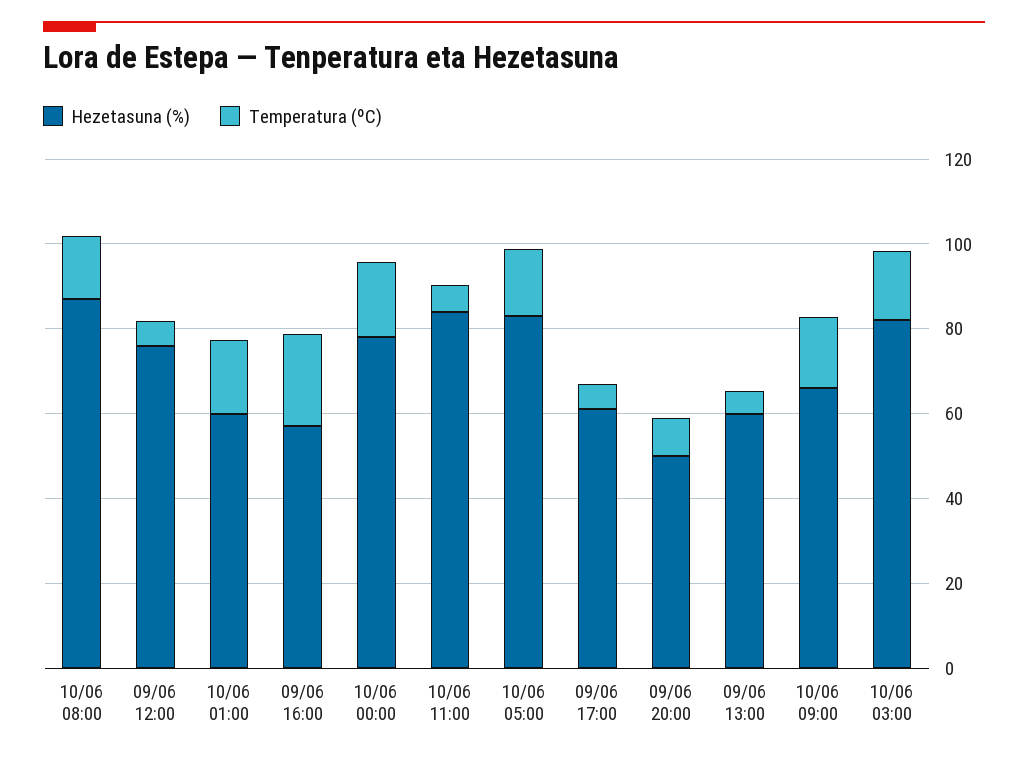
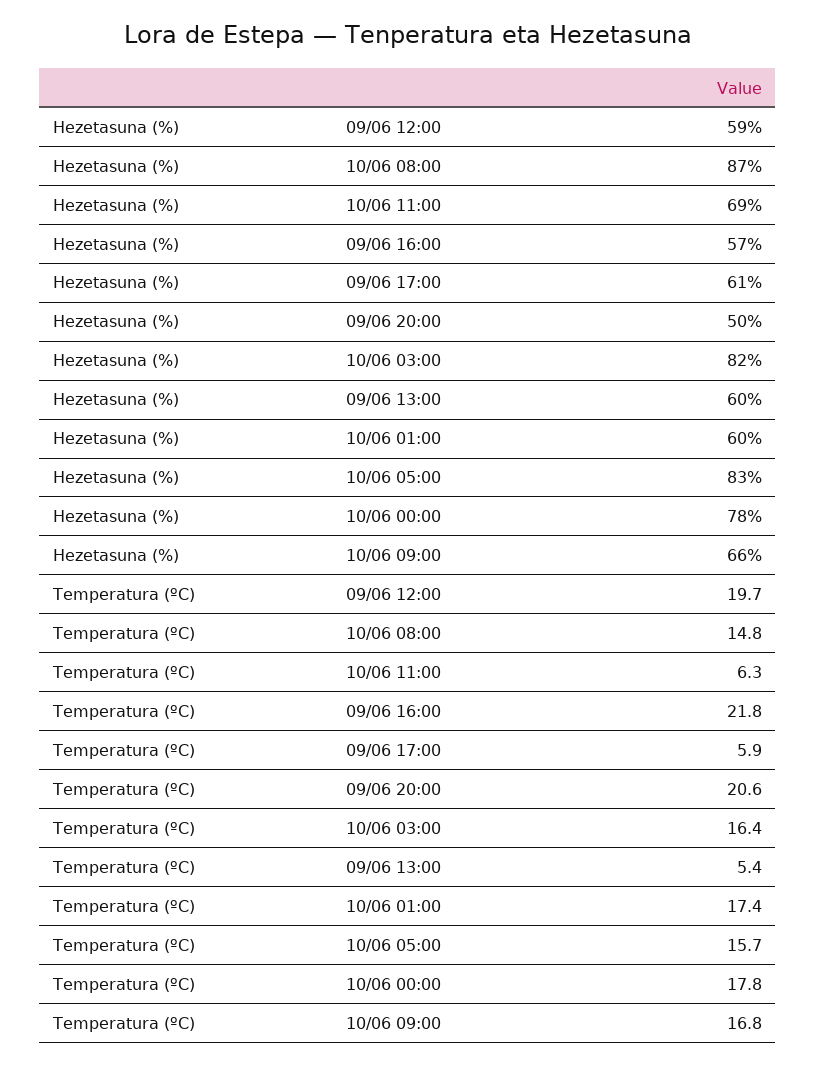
  {
    "Hezetasuna (%)": {
      "10/06 08:00": 87,
-     "09/06 12:00": 75,
+     "09/06 12:00": 59,
      "10/06 01:00": 60,
      "09/06 16:00": 57,
      "10/06 00:00": 78,
-     "10/06 11:00": 85,
+     "10/06 11:00": 69,
      "10/06 05:00": 83,
      "09/06 17:00": 61,
      "09/06 20:00": 50,
      "09/06 13:00": 60,
      "10/06 09:00": 66,
      "10/06 03:00": 82
    },
    "Temperatura (ºC)": {
      "10/06 08:00": 14.8,
-     "09/06 12:00": 5,
+     "09/06 12:00": 19.7,
      "10/06 01:00": 17.4,
      "09/06 16:00": 21.8,
      "10/06 00:00": 17.8,
      "10/06 11:00": 6.3,
      "10/06 05:00": 15.7,
      "09/06 17:00": 5.9,
-     "09/06 20:00": 10,
+     "09/06 20:00": 20.6,
      "09/06 13:00": 5.4,
      "10/06 09:00": 16.8,
      "10/06 03:00": 16.4
    }
  }

